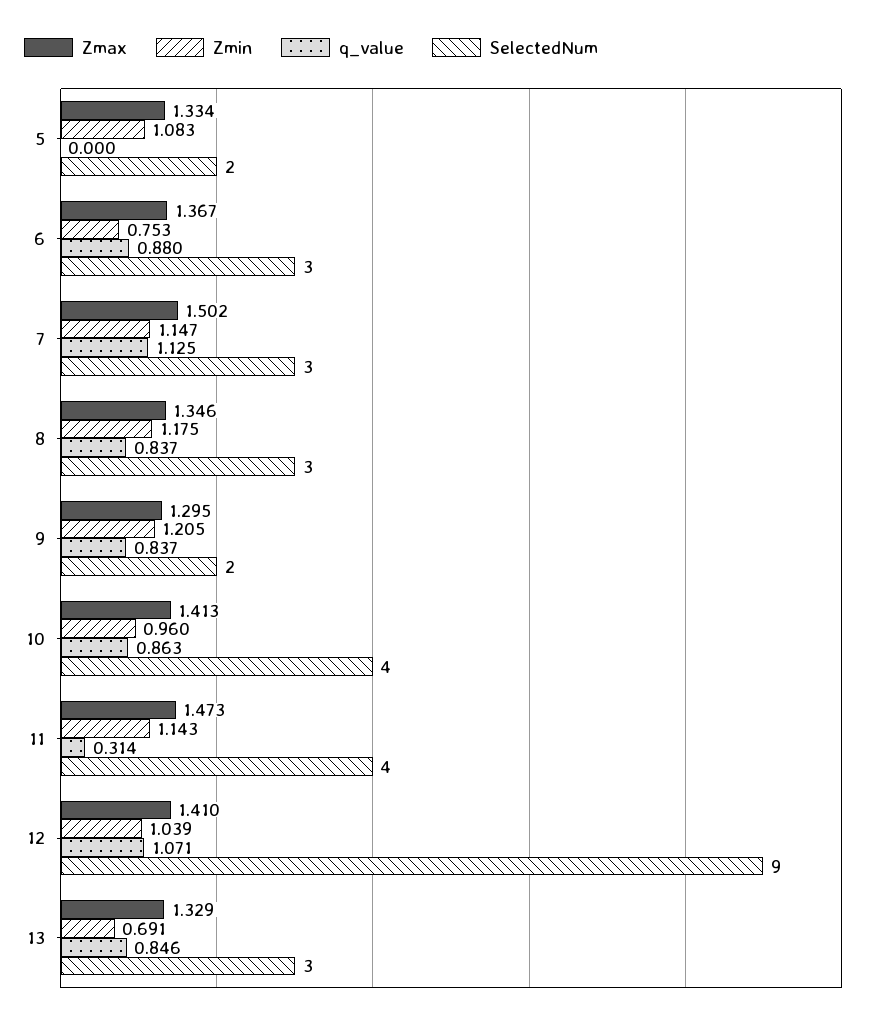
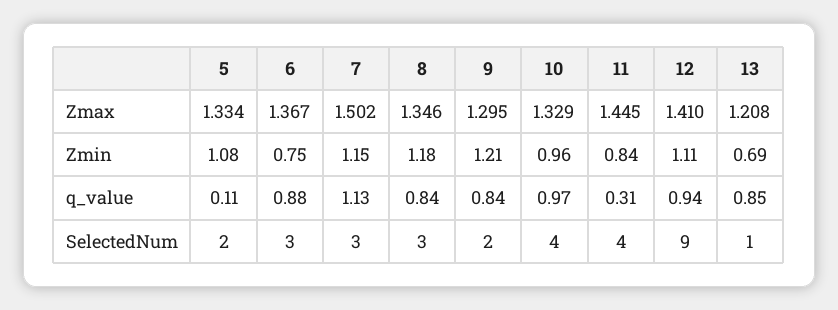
  {
    "Zmax": {
      "5": 1.334,
      "6": 1.367,
      "7": 1.502,
      "8": 1.346,
      "9": 1.295,
-     "10": 1.413,
+     "10": 1.329,
-     "11": 1.473,
+     "11": 1.445,
      "12": 1.41,
-     "13": 1.329
+     "13": 1.208
    },
    "Zmin": {
      "5": 1.083,
      "6": 0.753,
      "7": 1.147,
      "8": 1.175,
      "9": 1.205,
      "10": 0.96,
-     "11": 1.143,
+     "11": 0.84,
-     "12": 1.039,
+     "12": 1.11,
      "13": 0.691
    },
    "q_value": {
-     "5": 0,
+     "5": 0.11,
      "6": 0.88,
      "7": 1.125,
      "8": 0.837,
      "9": 0.837,
-     "10": 0.863,
+     "10": 0.97,
      "11": 0.314,
-     "12": 1.071,
+     "12": 0.94,
      "13": 0.846
    },
    "SelectedNum": {
      "5": 2,
      "6": 3,
      "7": 3,
      "8": 3,
      "9": 2,
      "10": 4,
      "11": 4,
      "12": 9,
-     "13": 3
+     "13": 1
    }
  }

